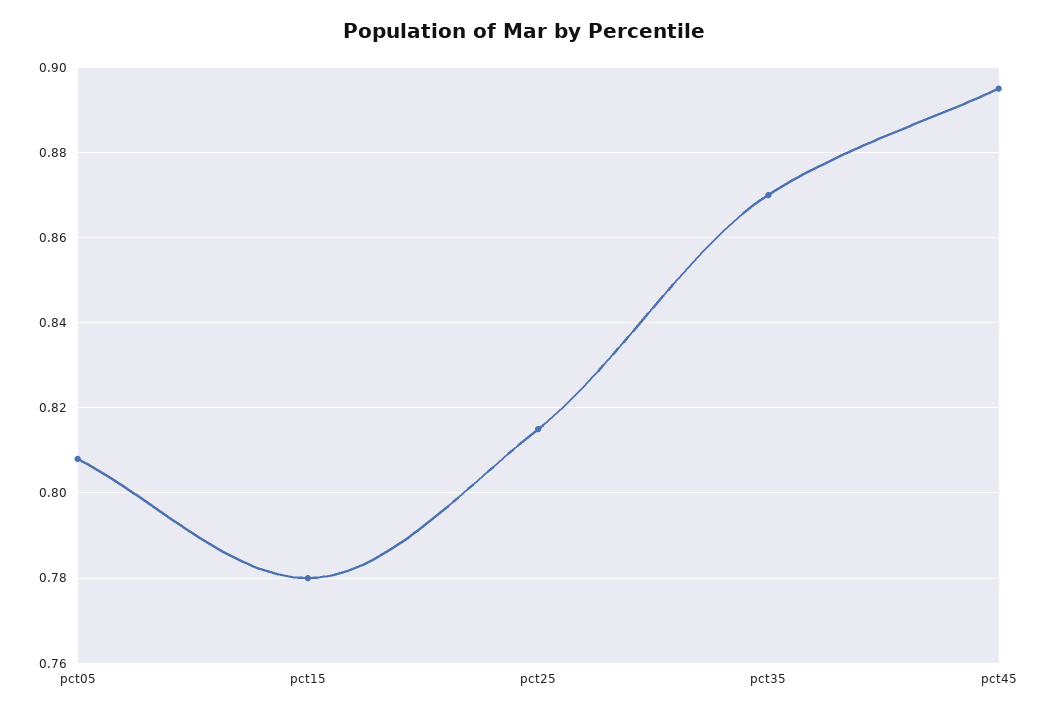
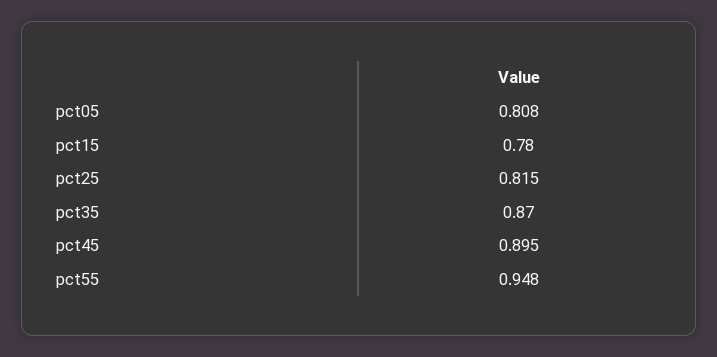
  {
    "pct05": 0.808,
    "pct15": 0.78,
    "pct25": 0.815,
    "pct35": 0.87,
-   "pct45": 0.895
+   "pct45": 0.895,
+   "pct55": 0.948
  }

